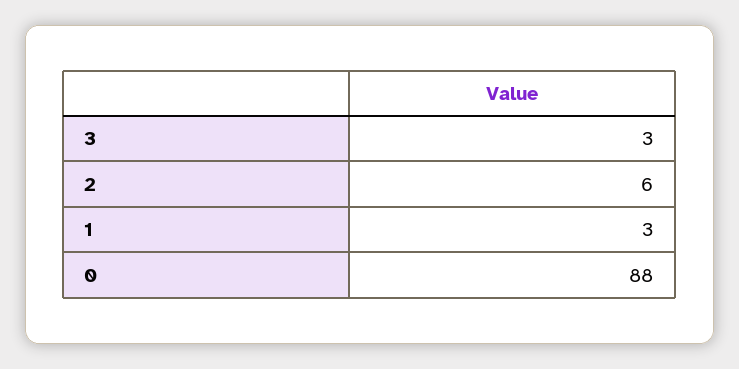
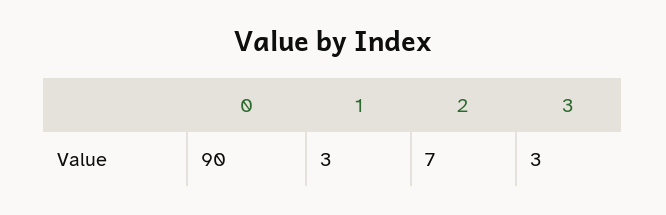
  {
    "3": 3,
-   "2": 6,
+   "2": 7,
    "1": 3,
-   "0": 88
+   "0": 90
  }

